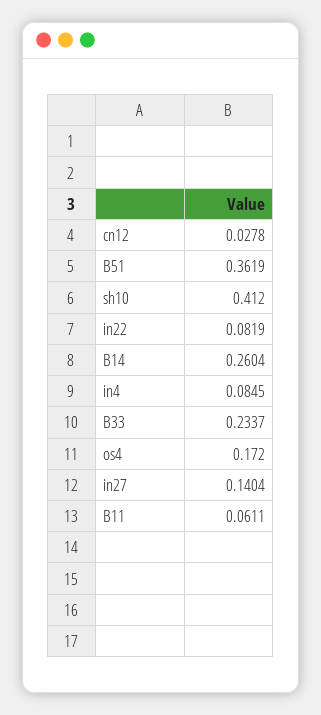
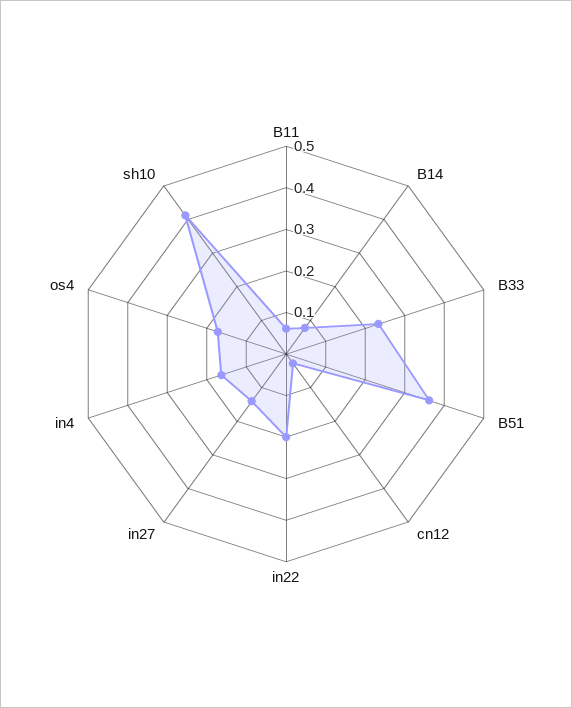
  {
    "cn12": 0.0278,
    "B51": 0.3619,
    "sh10": 0.412,
-   "in22": 0.0819,
+   "in22": 0.2,
-   "B14": 0.2604,
+   "B14": 0.08,
-   "in4": 0.0845,
+   "in4": 0.16,
    "B33": 0.2337,
    "os4": 0.172,
    "in27": 0.1404,
    "B11": 0.0611
  }

